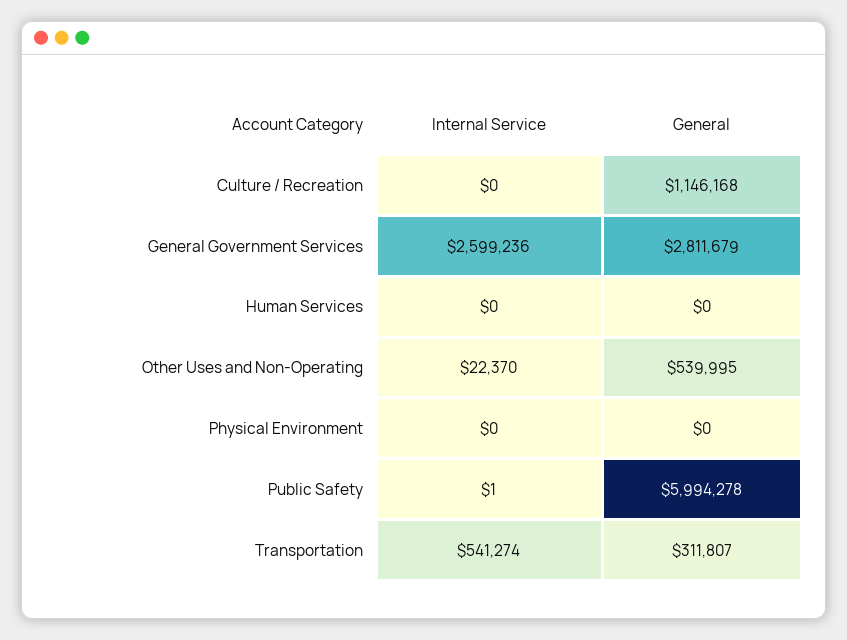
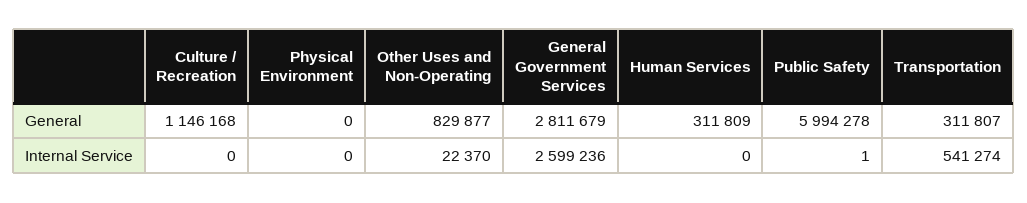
  {
    "Internal Service": {
      "Culture / Recreation": 0,
      "General Government Services": 2599236,
      "Human Services": 0,
      "Other Uses and Non-Operating": 22370,
      "Physical Environment": 0,
      "Public Safety": 1,
      "Transportation": 541274
    },
    "General": {
      "Culture / Recreation": 1146168,
      "General Government Services": 2811679,
-     "Human Services": 0,
+     "Human Services": 311809,
-     "Other Uses and Non-Operating": 539995,
+     "Other Uses and Non-Operating": 829877,
      "Physical Environment": 0,
      "Public Safety": 5994278,
      "Transportation": 311807
    }
  }

